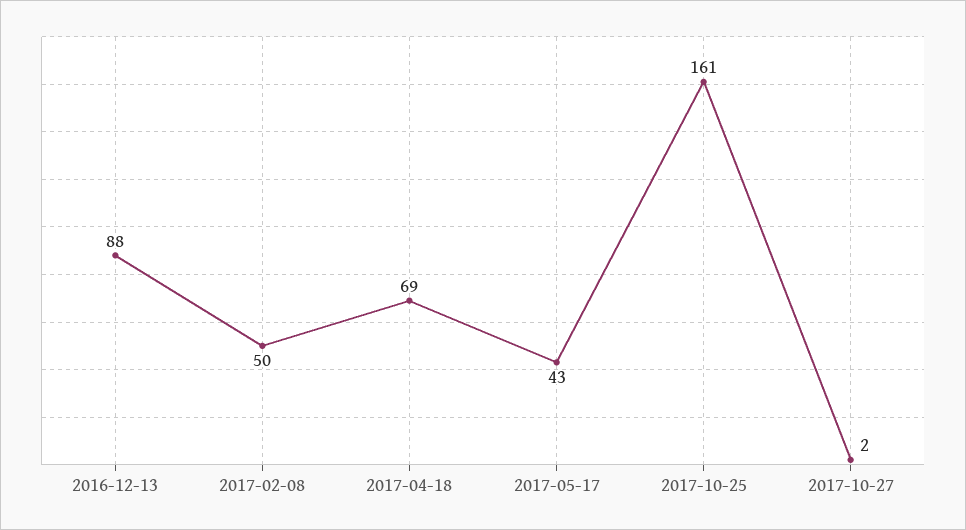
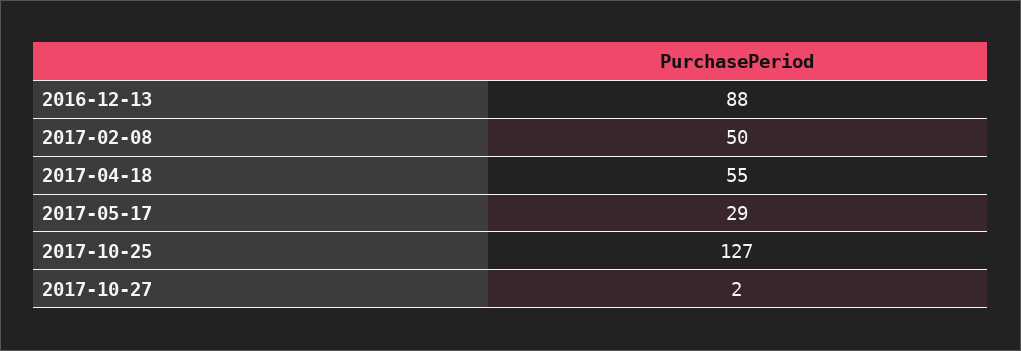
  {
    "2016-12-13": 88,
    "2017-02-08": 50,
-   "2017-04-18": 69,
+   "2017-04-18": 55,
-   "2017-05-17": 43,
+   "2017-05-17": 29,
-   "2017-10-25": 161,
+   "2017-10-25": 127,
    "2017-10-27": 2
  }

